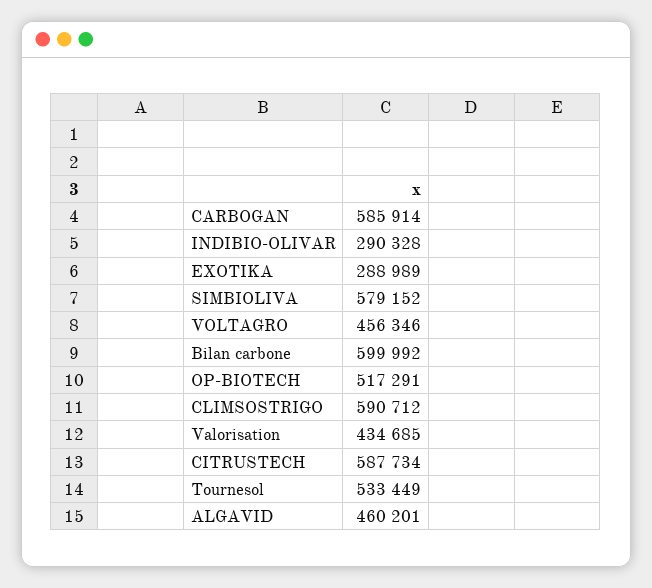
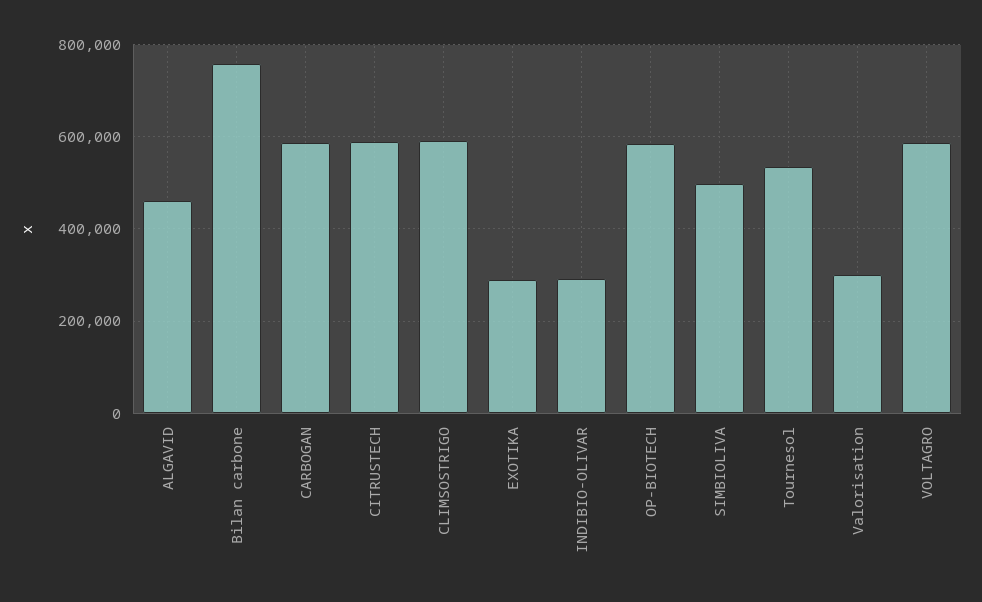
  {
    "CARBOGAN": 585914,
    "INDIBIO-OLIVAR": 290328,
    "EXOTIKA": 288989,
-   "SIMBIOLIVA": 579152,
+   "SIMBIOLIVA": 500000,
-   "VOLTAGRO": 456346,
+   "VOLTAGRO": 580000,
-   "Bilan carbone": 599992,
+   "Bilan carbone": 760000,
-   "OP-BIOTECH": 517291,
+   "OP-BIOTECH": 580000,
    "CLIMSOSTRIGO": 590712,
-   "Valorisation": 434685,
+   "Valorisation": 300000,
    "CITRUSTECH": 587734,
    "Tournesol": 533449,
    "ALGAVID": 460201
  }

